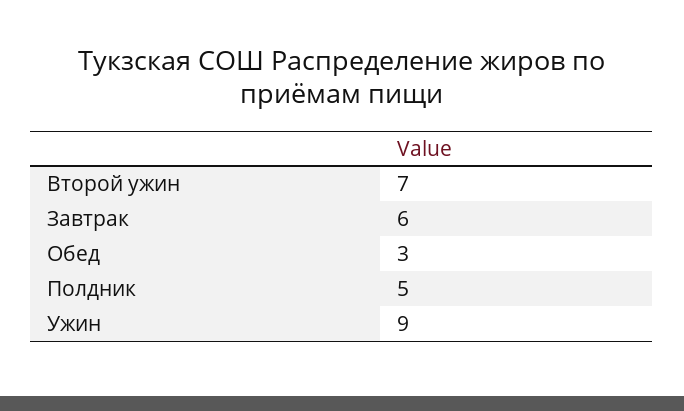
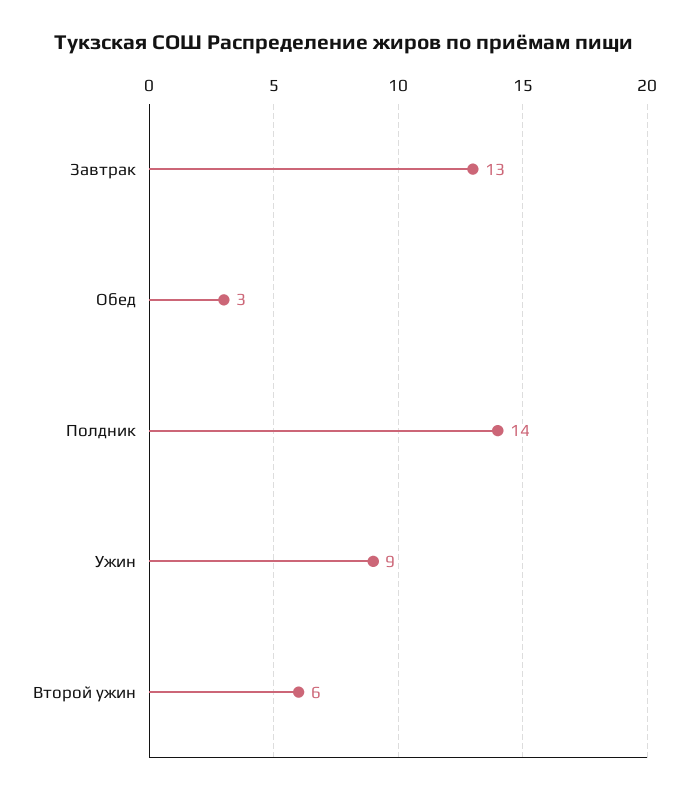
  {
-   "Второй ужин": 7,
+   "Второй ужин": 6,
-   "Завтрак": 6,
+   "Завтрак": 13,
    "Обед": 3,
-   "Полдник": 5,
+   "Полдник": 14,
    "Ужин": 9
  }

